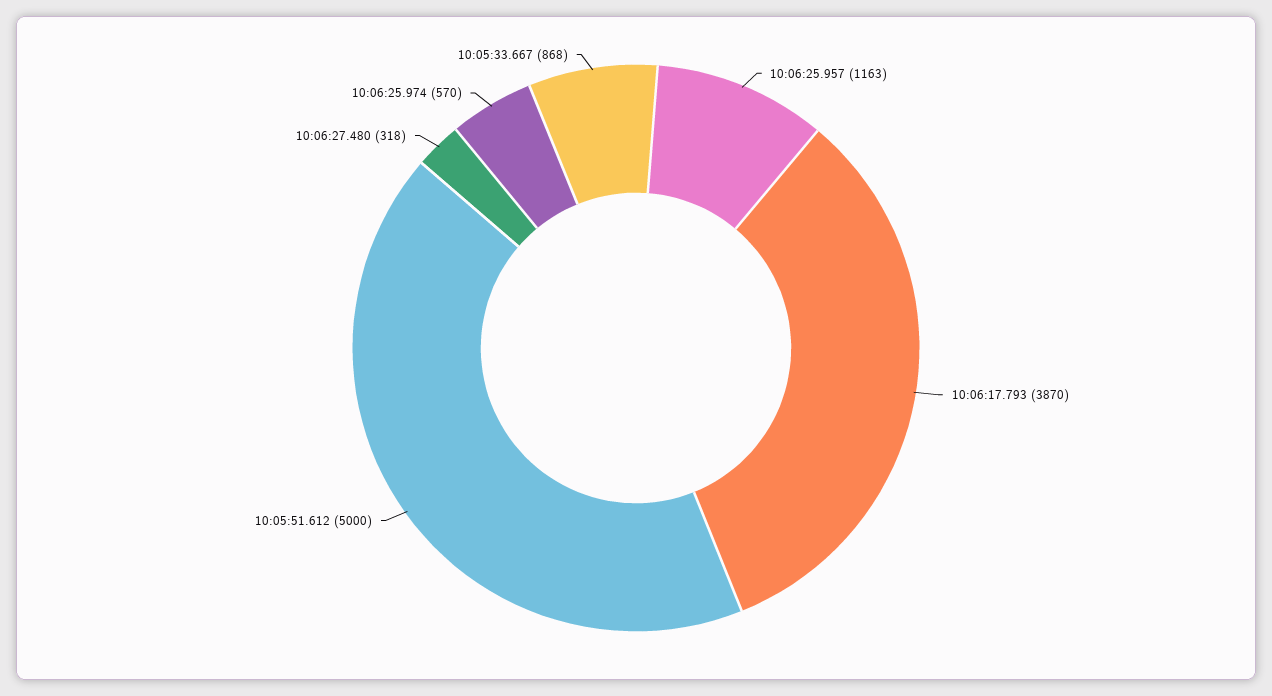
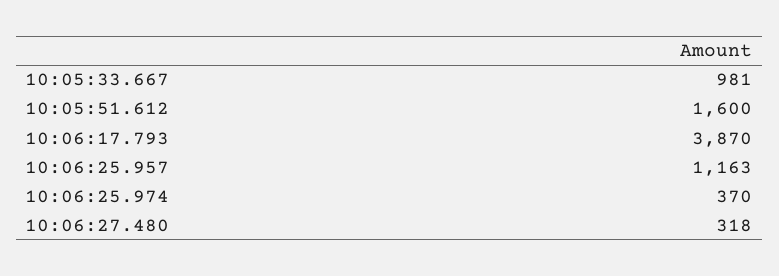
  {
    "10:06:25.957": 1163,
    "10:06:17.793": 3870,
-   "10:05:51.612": 5000,
+   "10:05:51.612": 1600,
    "10:06:27.480": 318,
-   "10:06:25.974": 570,
+   "10:06:25.974": 370,
-   "10:05:33.667": 868
+   "10:05:33.667": 981
  }

